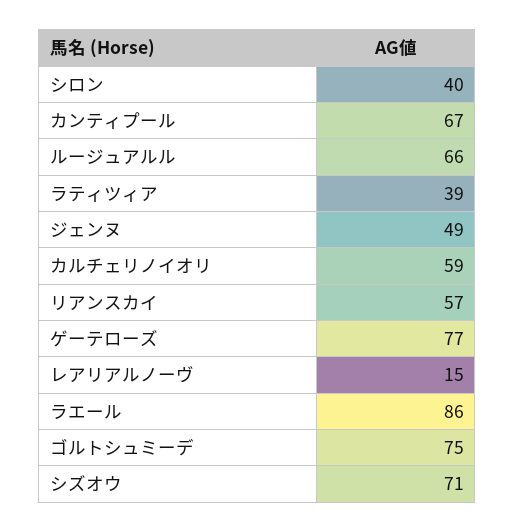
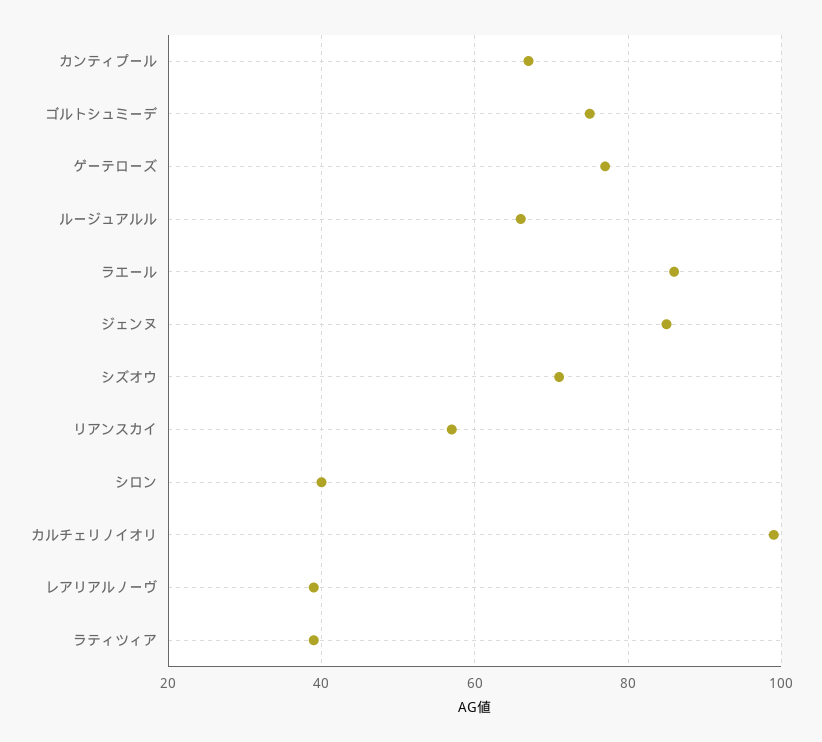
  {
    "シロン": 40,
    "カンティプール": 67,
    "ルージュアルル": 66,
    "ラティツィア": 39,
-   "ジェンヌ": 49,
+   "ジェンヌ": 85,
-   "カルチェリノイオリ": 59,
+   "カルチェリノイオリ": 100,
    "リアンスカイ": 57,
    "ゲーテローズ": 77,
-   "レアリアルノーヴ": 15,
+   "レアリアルノーヴ": 40,
    "ラエール": 86,
    "ゴルトシュミーデ": 75,
    "シズオウ": 71
  }

